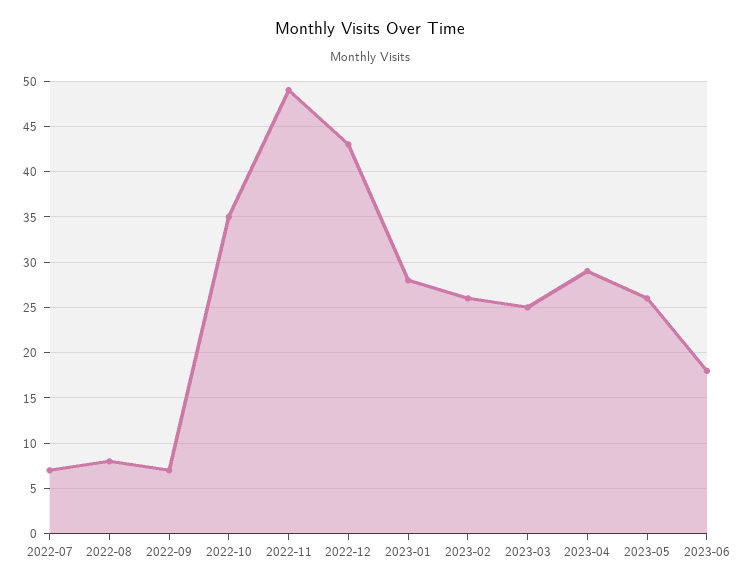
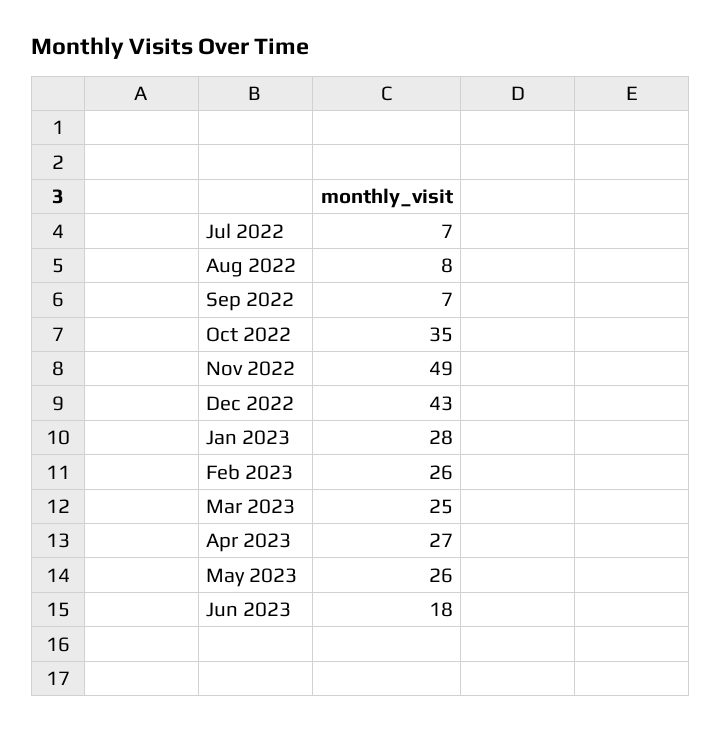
  {
    "2022-07": 7,
    "2022-08": 8,
    "2022-09": 7,
    "2022-10": 35,
    "2022-11": 49,
    "2022-12": 43,
    "2023-01": 28,
    "2023-02": 26,
    "2023-03": 25,
-   "2023-04": 29,
+   "2023-04": 27,
    "2023-05": 26,
    "2023-06": 18
  }

